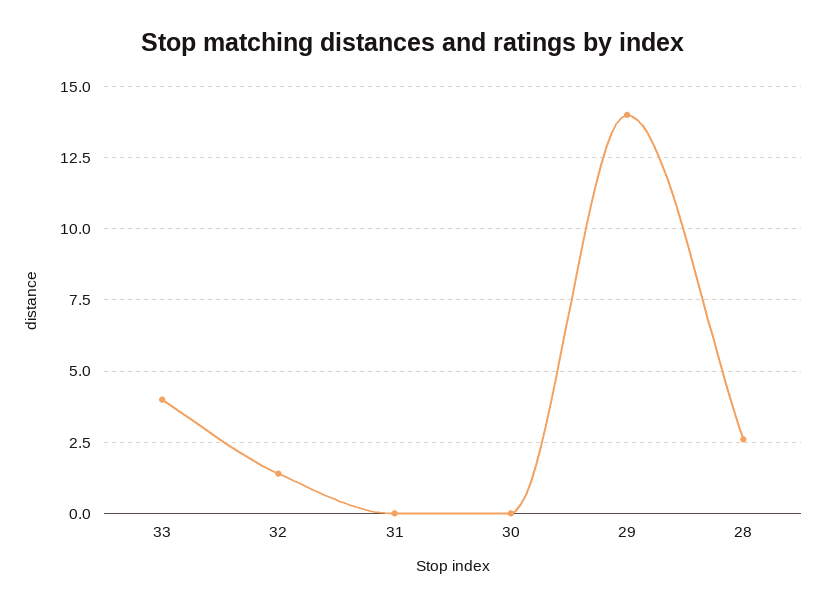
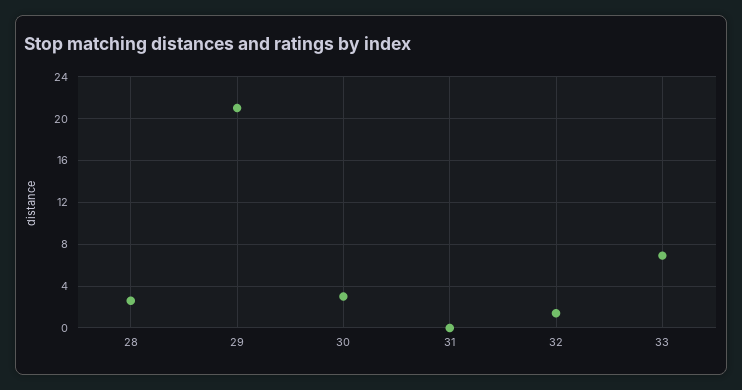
  {
-   "33": 4,
+   "33": 7,
    "32": 1.5,
    "31": 0,
-   "30": 0,
+   "30": 3,
-   "29": 14,
+   "29": 21,
    "28": 2.5
  }

